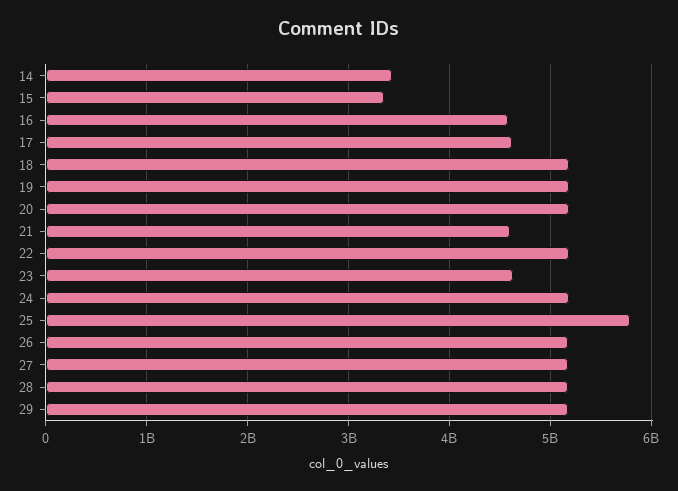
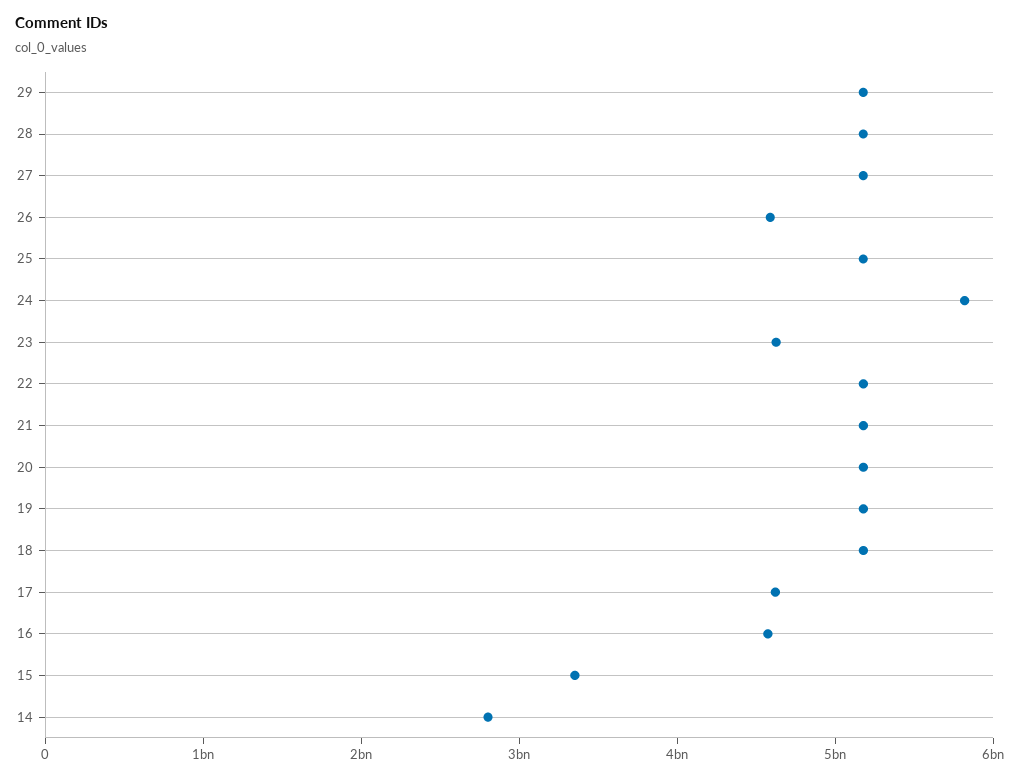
  {
-   "14": 3400000000,
+   "14": 2800000000,
    "15": 3400000000,
    "16": 4600000000,
    "17": 4600000000,
    "18": 5200000000,
    "19": 5200000000,
    "20": 5200000000,
-   "21": 4600000000,
+   "21": 5200000000,
    "22": 5200000000,
    "23": 4600000000,
-   "24": 5200000000,
+   "24": 5800000000,
-   "25": 5800000000,
+   "25": 5200000000,
-   "26": 5200000000,
+   "26": 4600000000,
    "27": 5200000000,
    "28": 5200000000,
    "29": 5200000000
  }

